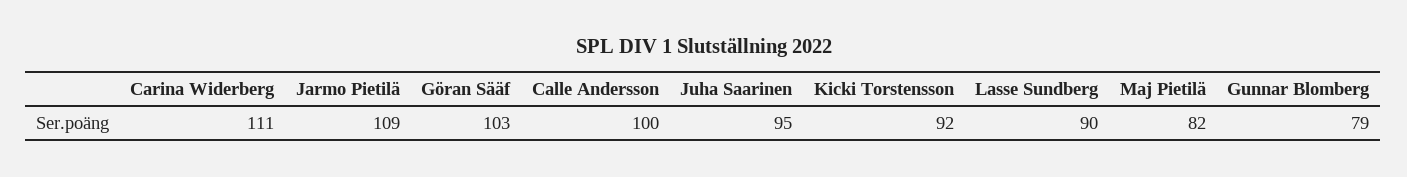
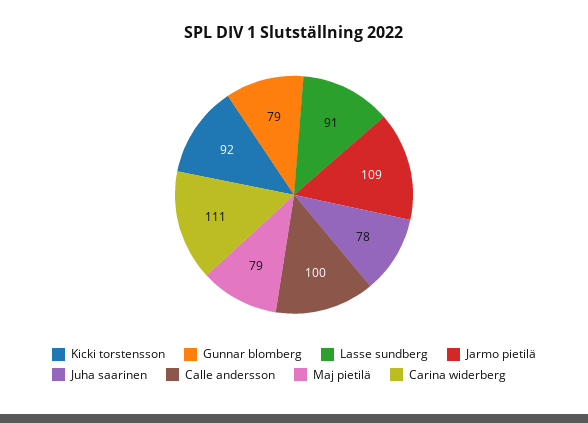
  {
    "Carina Widerberg": 111,
    "Jarmo Pietilä": 109,
-   "Göran Sääf": 103,
    "Calle Andersson": 100,
-   "Juha Saarinen": 95,
+   "Juha Saarinen": 78,
    "Kicki Torstensson": 92,
-   "Lasse Sundberg": 90,
+   "Lasse Sundberg": 91,
-   "Maj Pietilä": 82,
+   "Maj Pietilä": 79,
    "Gunnar Blomberg": 79
  }

